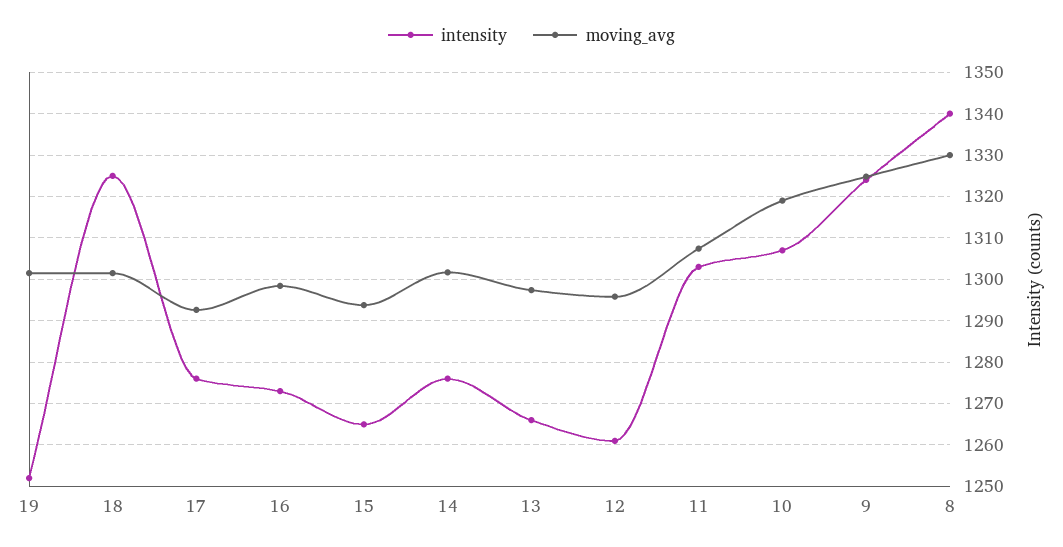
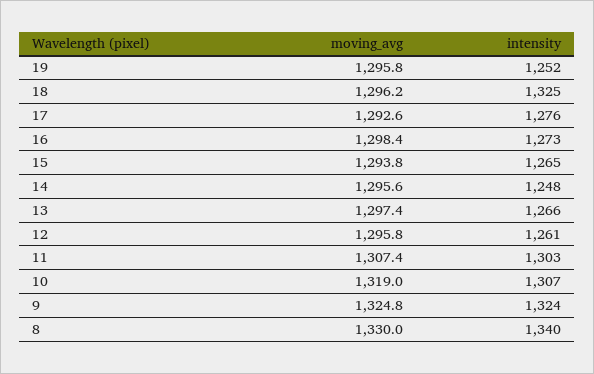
  {
    "intensity": {
      "19": 1252,
      "18": 1325,
      "17": 1276,
      "16": 1273,
      "15": 1265,
-     "14": 1276,
+     "14": 1248,
      "13": 1266,
      "12": 1261,
      "11": 1303,
      "10": 1307,
      "9": 1324,
      "8": 1340
    },
    "moving_avg": {
-     "19": 1302,
+     "19": 1295.8,
-     "18": 1302,
+     "18": 1296.2,
      "17": 1292.6,
      "16": 1298.4,
      "15": 1293.8,
-     "14": 1302,
+     "14": 1295.6,
      "13": 1297.4,
      "12": 1295.8,
      "11": 1307.4,
      "10": 1319,
      "9": 1324.8,
      "8": 1330
    }
  }

